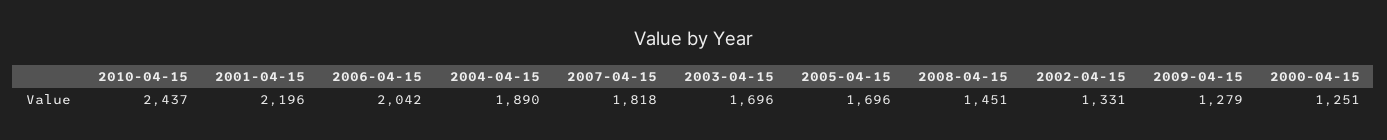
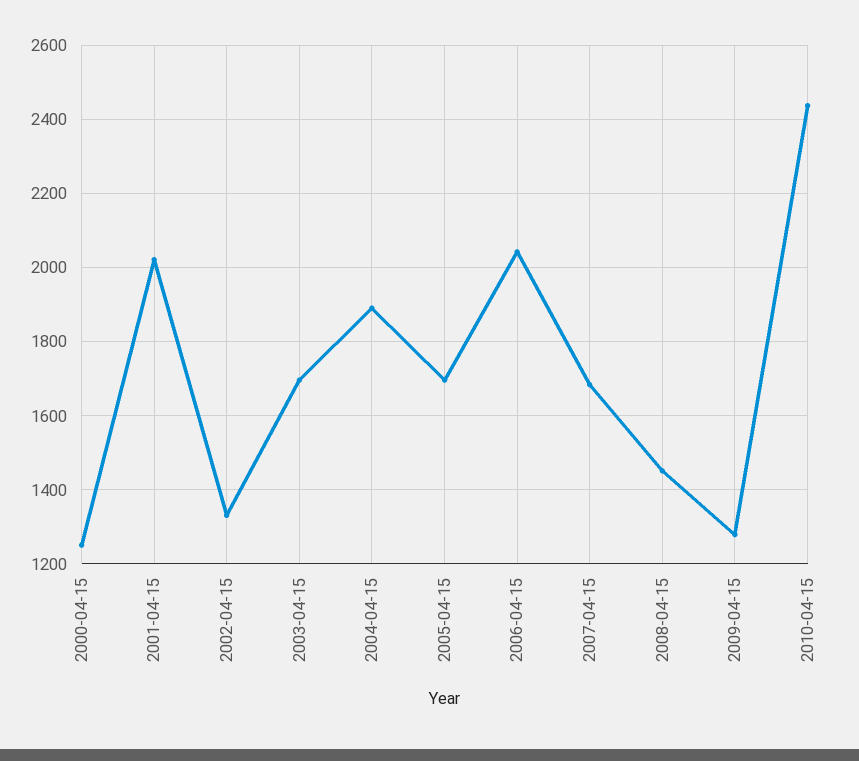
  {
    "2010-04-15": 2437,
-   "2001-04-15": 2196,
+   "2001-04-15": 2020,
    "2006-04-15": 2042,
    "2004-04-15": 1890,
-   "2007-04-15": 1818,
+   "2007-04-15": 1680,
    "2003-04-15": 1696,
    "2005-04-15": 1696,
    "2008-04-15": 1451,
    "2002-04-15": 1331,
    "2009-04-15": 1279,
    "2000-04-15": 1251
  }

